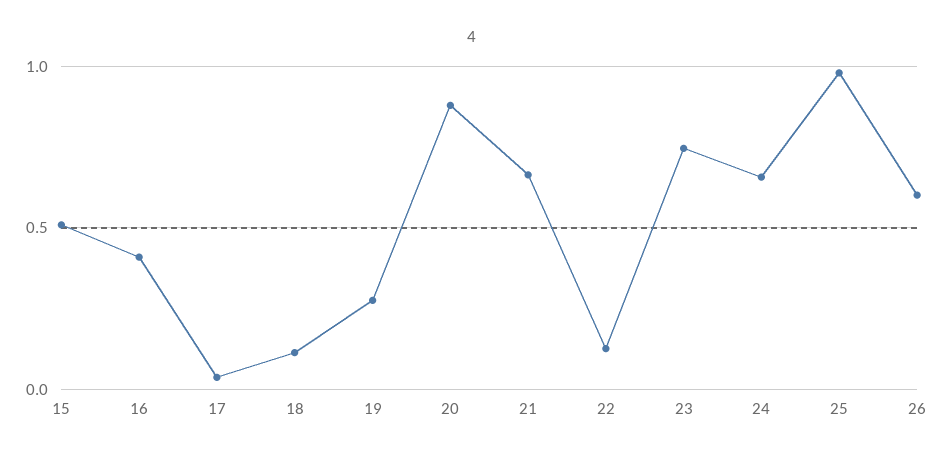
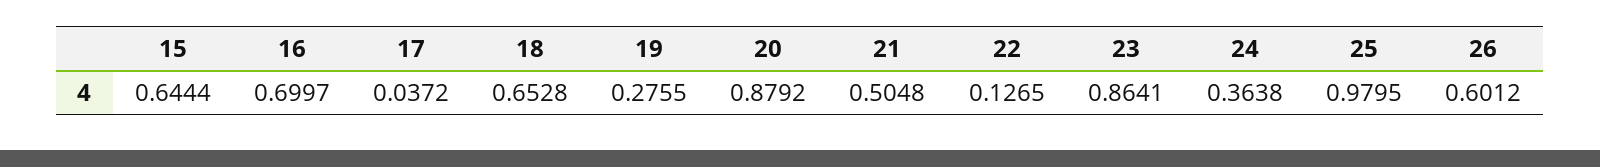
  {
-   "15": 0.5,
+   "15": 0.6444,
-   "16": 0.4,
+   "16": 0.6997,
    "17": 0.0372,
-   "18": 0.1,
+   "18": 0.6528,
    "19": 0.2755,
    "20": 0.8792,
-   "21": 0.65,
+   "21": 0.5048,
    "22": 0.1265,
-   "23": 0.75,
+   "23": 0.8641,
-   "24": 0.65,
+   "24": 0.3638,
    "25": 0.9795,
    "26": 0.6012
  }

